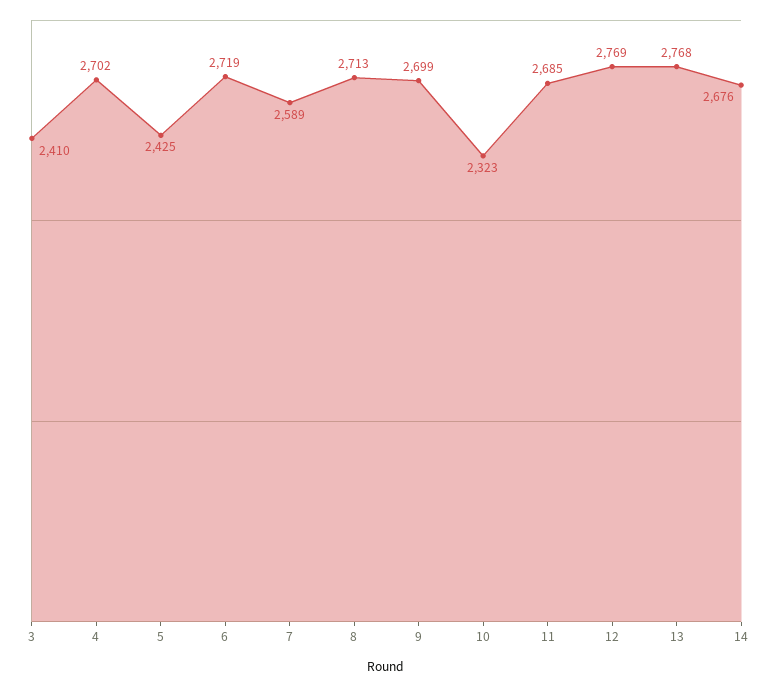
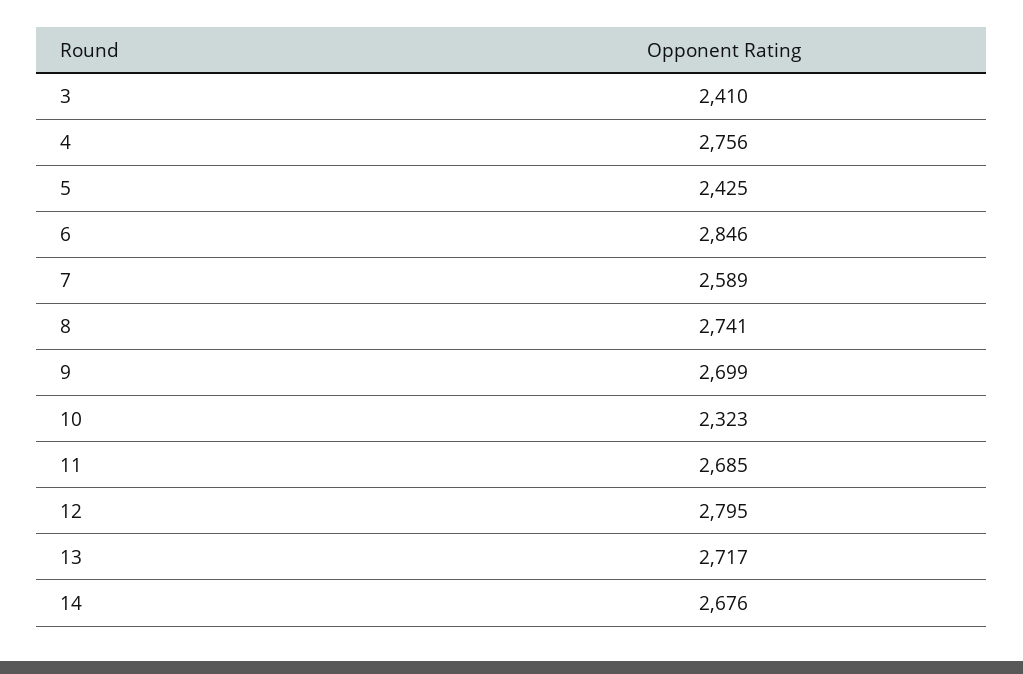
  {
    "3": 2410,
-   "4": 2702,
+   "4": 2756,
    "5": 2425,
-   "6": 2719,
+   "6": 2846,
    "7": 2589,
-   "8": 2713,
+   "8": 2741,
    "9": 2699,
    "10": 2323,
    "11": 2685,
-   "12": 2769,
+   "12": 2795,
-   "13": 2768,
+   "13": 2717,
    "14": 2676
  }

